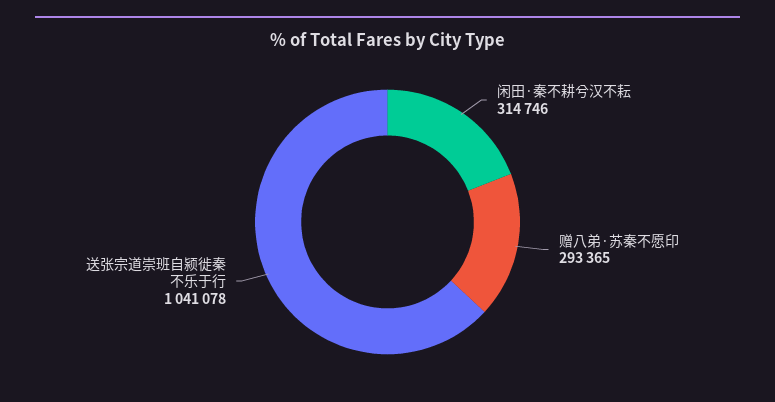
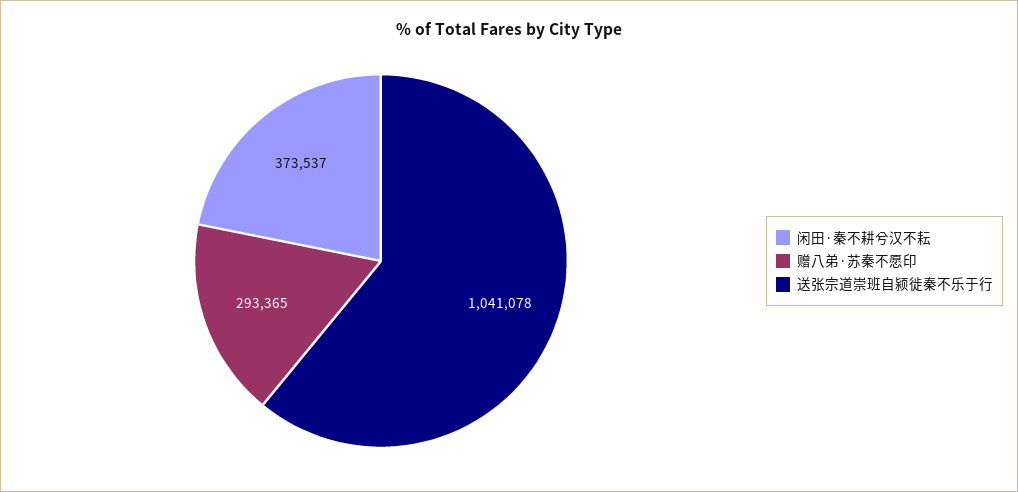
  {
-   "闲田·秦不耕兮汉不耘": 314746,
+   "闲田·秦不耕兮汉不耘": 373537,
    "赠八弟·苏秦不愿印": 293365,
    "送张宗道崇班自颍徙秦不乐于行": 1041078
  }

